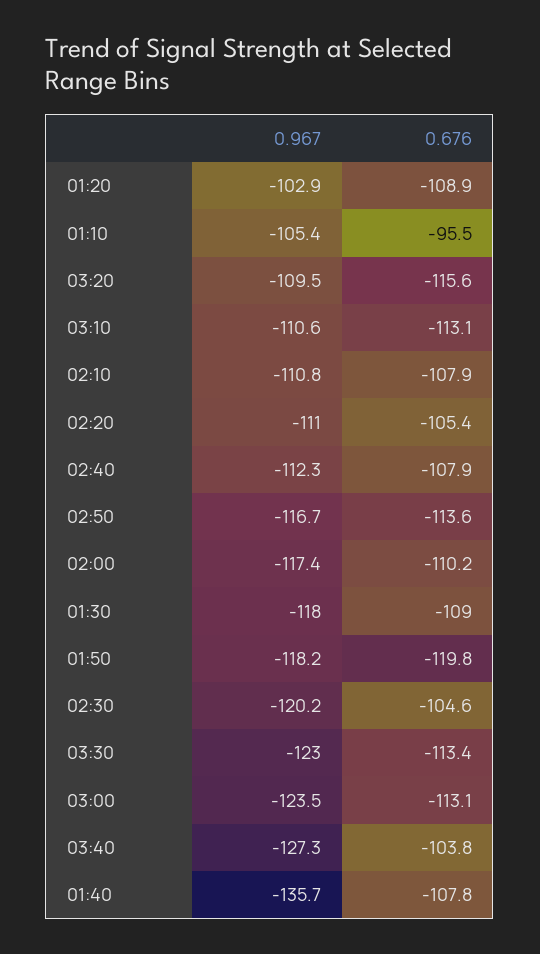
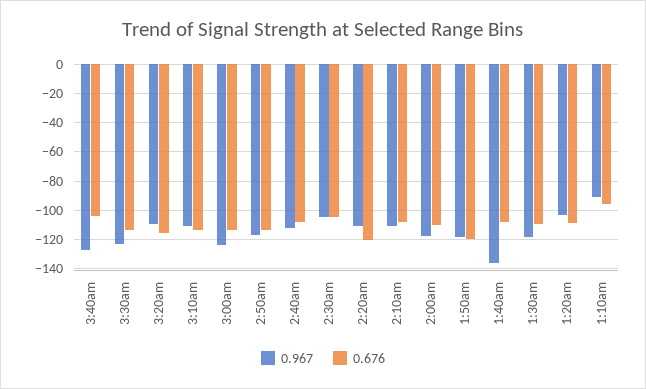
  {
    "0.967": {
      "01:20": -102.9,
-     "01:10": -105.4,
+     "01:10": -90,
      "03:20": -109.5,
      "03:10": -110.6,
      "02:10": -110.8,
      "02:20": -111,
      "02:40": -112.3,
      "02:50": -116.7,
      "02:00": -117.4,
      "01:30": -118,
      "01:50": -118.2,
-     "02:30": -120.2,
+     "02:30": -105,
      "03:30": -123,
      "03:00": -123.5,
      "03:40": -127.3,
      "01:40": -135.7
    },
    "0.676": {
      "01:20": -108.9,
      "01:10": -95.5,
      "03:20": -115.6,
      "03:10": -113.1,
      "02:10": -107.9,
-     "02:20": -105.4,
+     "02:20": -120,
      "02:40": -107.9,
      "02:50": -113.6,
      "02:00": -110.2,
      "01:30": -109,
      "01:50": -119.8,
      "02:30": -104.6,
      "03:30": -113.4,
      "03:00": -113.1,
      "03:40": -103.8,
      "01:40": -107.8
    }
  }

